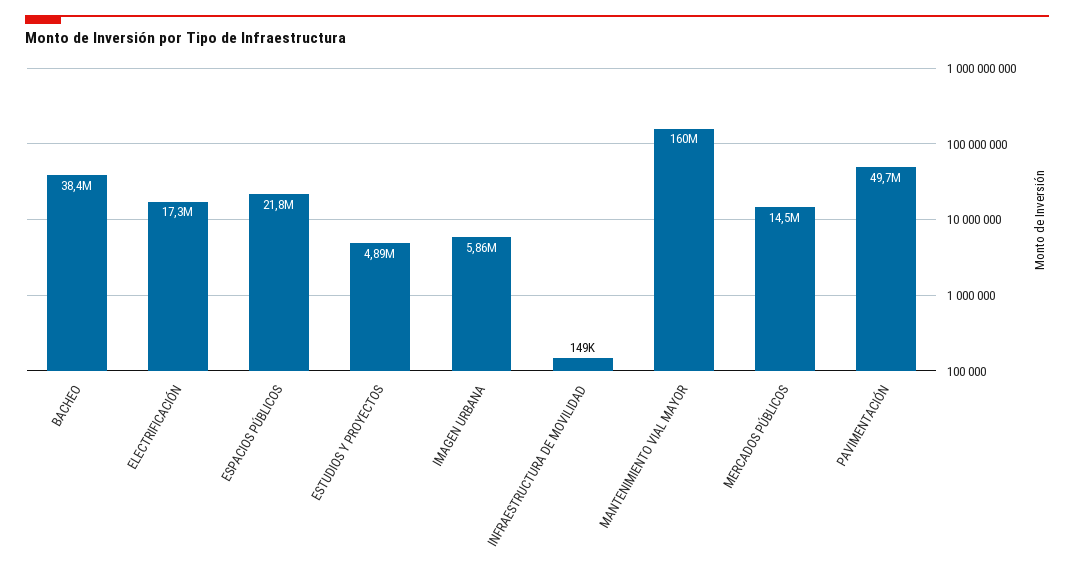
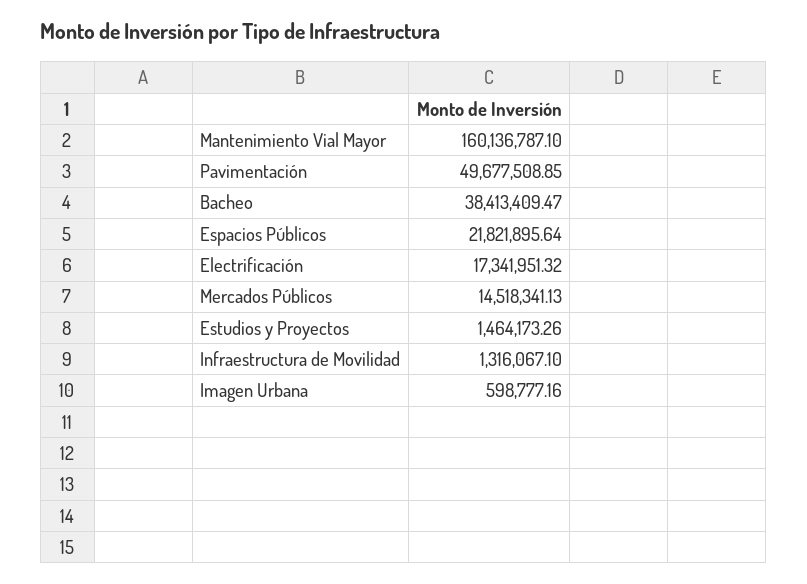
  {
    "BACHEO": 38413409.47,
    "ELECTRIFICACIÓN": 17341951.32,
    "ESPACIOS PÚBLICOS": 21821895.64,
-   "ESTUDIOS Y PROYECTOS": 4890000,
+   "ESTUDIOS Y PROYECTOS": 1464173.26,
-   "IMAGEN URBANA": 5860000,
+   "IMAGEN URBANA": 598777.16,
-   "INFRAESTRUCTURA DE MOVILIDAD": 149000,
+   "INFRAESTRUCTURA DE MOVILIDAD": 1316067.1,
    "MANTENIMIENTO VIAL MAYOR": 160136787.1,
    "MERCADOS PÚBLICOS": 14518341.13,
    "PAVIMENTACIÓN": 49677508.85
  }

